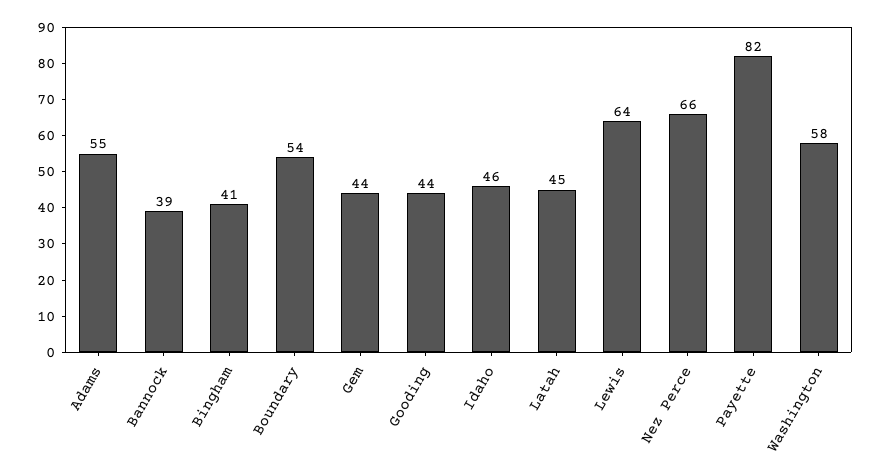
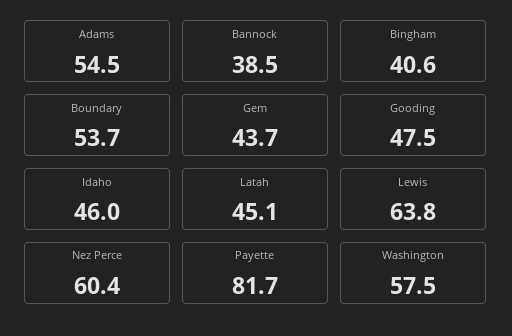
  {
    "Adams": 54.5,
    "Bannock": 38.5,
    "Bingham": 40.6,
    "Boundary": 53.7,
    "Gem": 43.7,
-   "Gooding": 44,
+   "Gooding": 47.5,
    "Idaho": 46,
    "Latah": 45.1,
    "Lewis": 63.8,
-   "Nez Perce": 66,
+   "Nez Perce": 60.4,
    "Payette": 81.7,
    "Washington": 57.5
  }

